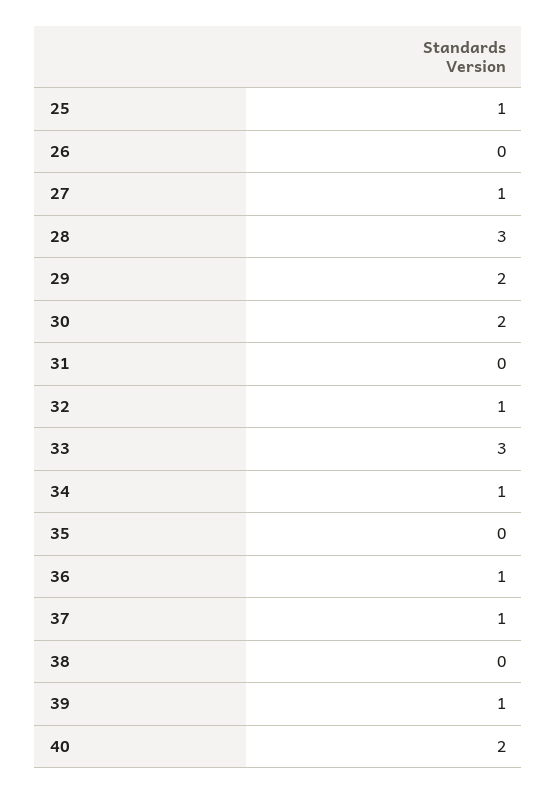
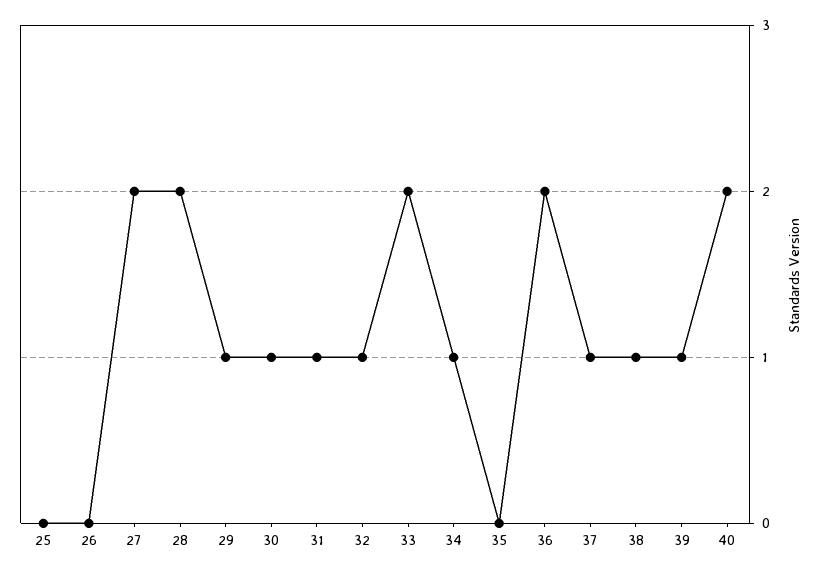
  {
-   "25": 1,
+   "25": 0,
    "26": 0,
-   "27": 1,
+   "27": 2,
-   "28": 3,
+   "28": 2,
-   "29": 2,
+   "29": 1,
-   "30": 2,
+   "30": 1,
-   "31": 0,
+   "31": 1,
    "32": 1,
-   "33": 3,
+   "33": 2,
    "34": 1,
    "35": 0,
-   "36": 1,
+   "36": 2,
    "37": 1,
-   "38": 0,
+   "38": 1,
    "39": 1,
    "40": 2
  }

